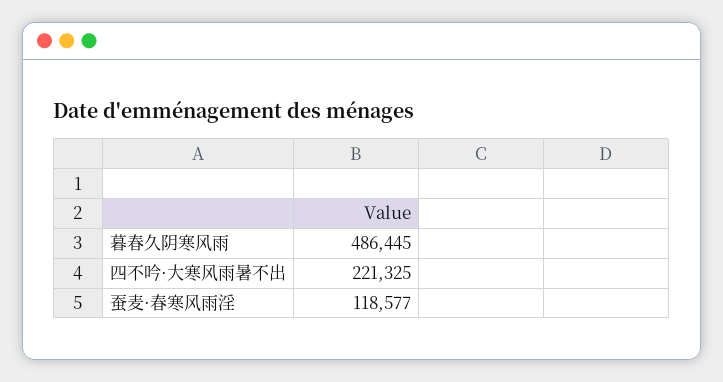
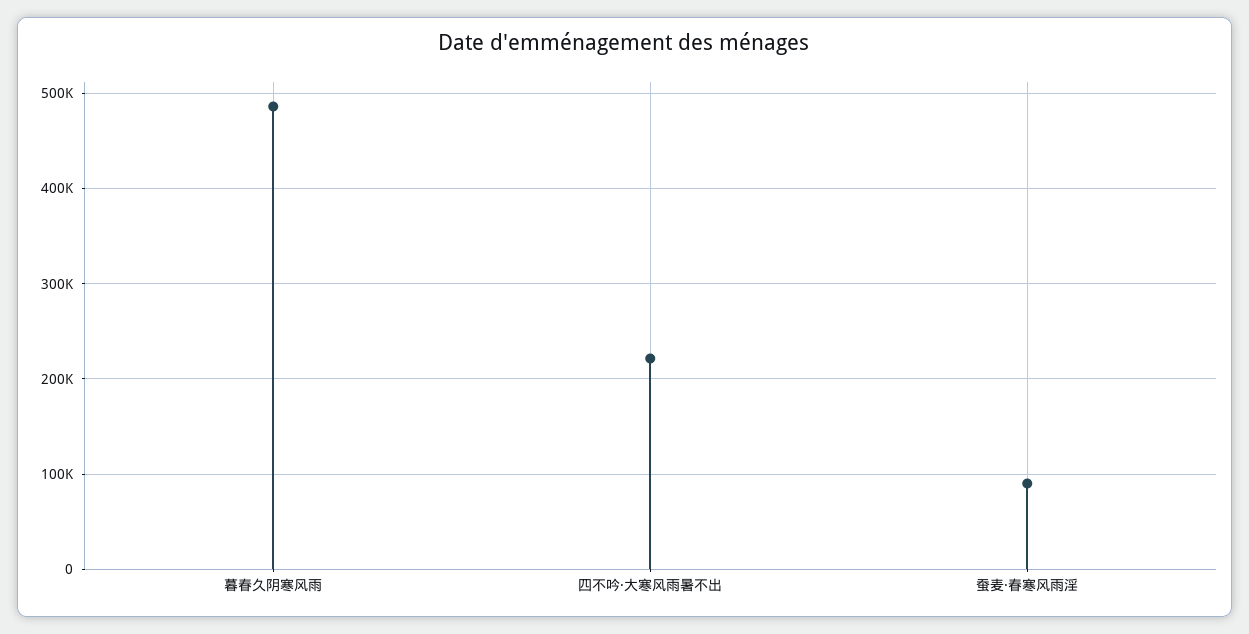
  {
    "暮春久阴寒风雨": 486445,
    "四不吟·大寒风雨暑不出": 221325,
-   "蚕麦·春寒风雨淫": 118577
+   "蚕麦·春寒风雨淫": 90000
  }

